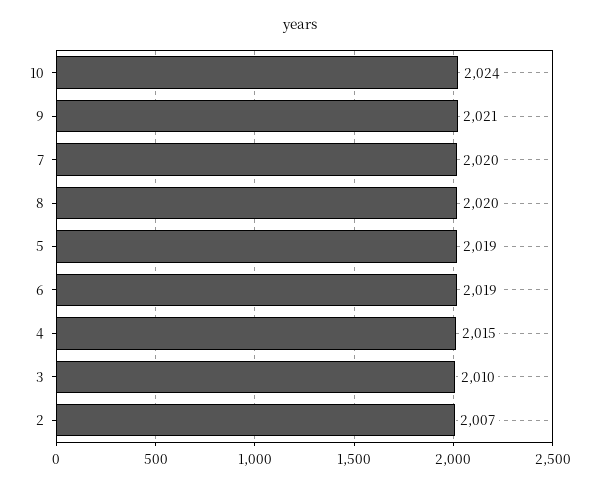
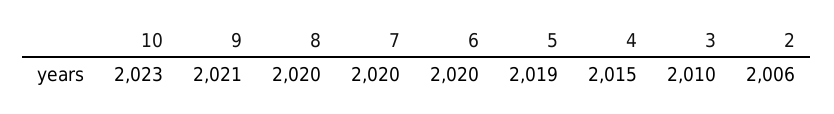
  {
-   "10": 2024,
+   "10": 2023,
    "9": 2021,
    "7": 2020,
    "8": 2020,
    "5": 2019,
-   "6": 2019,
+   "6": 2020,
    "4": 2015,
    "3": 2010,
-   "2": 2007
+   "2": 2006
  }

